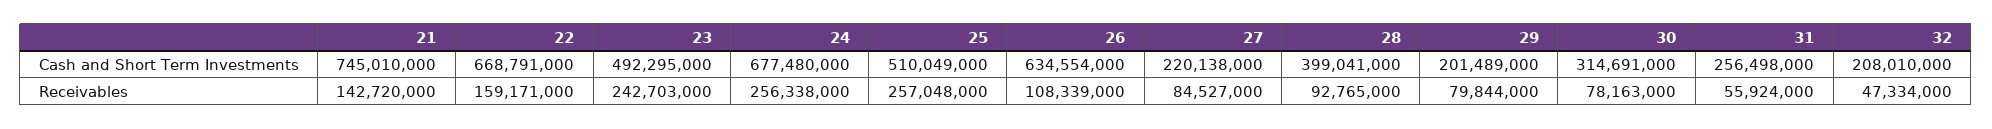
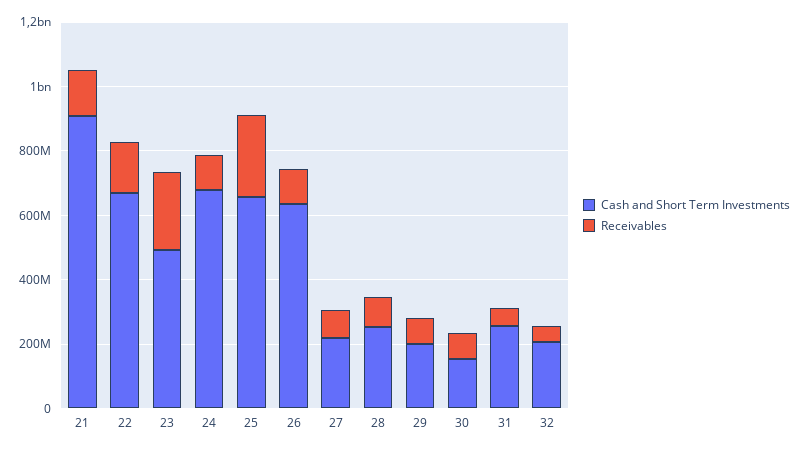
  {
    "Cash and Short Term Investments": {
-     "21": 745010000,
+     "21": 900000000,
      "22": 668791000,
      "23": 492295000,
      "24": 677480000,
-     "25": 510049000,
+     "25": 650000000,
      "26": 634554000,
      "27": 220138000,
-     "28": 399041000,
+     "28": 250000000,
      "29": 201489000,
-     "30": 314691000,
+     "30": 150000000,
      "31": 256498000,
      "32": 208010000
    },
    "Receivables": {
      "21": 142720000,
      "22": 159171000,
      "23": 242703000,
-     "24": 256338000,
+     "24": 100000000,
      "25": 257048000,
      "26": 108339000,
      "27": 84527000,
      "28": 92765000,
      "29": 79844000,
      "30": 78163000,
      "31": 55924000,
      "32": 47334000
    }
  }

